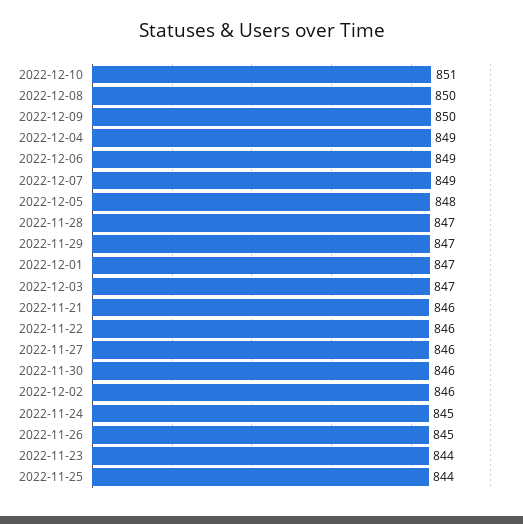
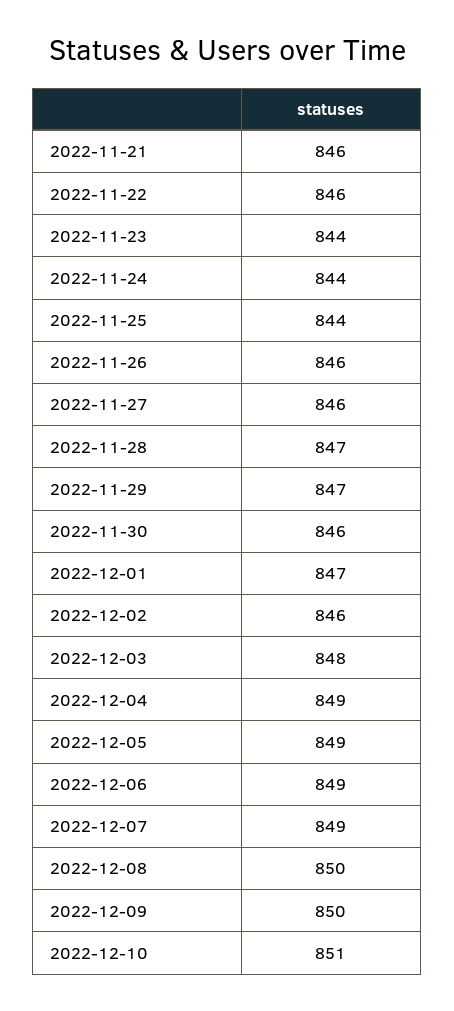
  {
    "2022-12-10": 851,
    "2022-12-08": 850,
    "2022-12-09": 850,
    "2022-12-04": 849,
    "2022-12-06": 849,
    "2022-12-07": 849,
-   "2022-12-05": 848,
+   "2022-12-05": 849,
    "2022-11-28": 847,
    "2022-11-29": 847,
    "2022-12-01": 847,
-   "2022-12-03": 847,
+   "2022-12-03": 848,
    "2022-11-21": 846,
    "2022-11-22": 846,
    "2022-11-27": 846,
    "2022-11-30": 846,
    "2022-12-02": 846,
-   "2022-11-24": 845,
+   "2022-11-24": 844,
-   "2022-11-26": 845,
+   "2022-11-26": 846,
    "2022-11-23": 844,
    "2022-11-25": 844
  }

